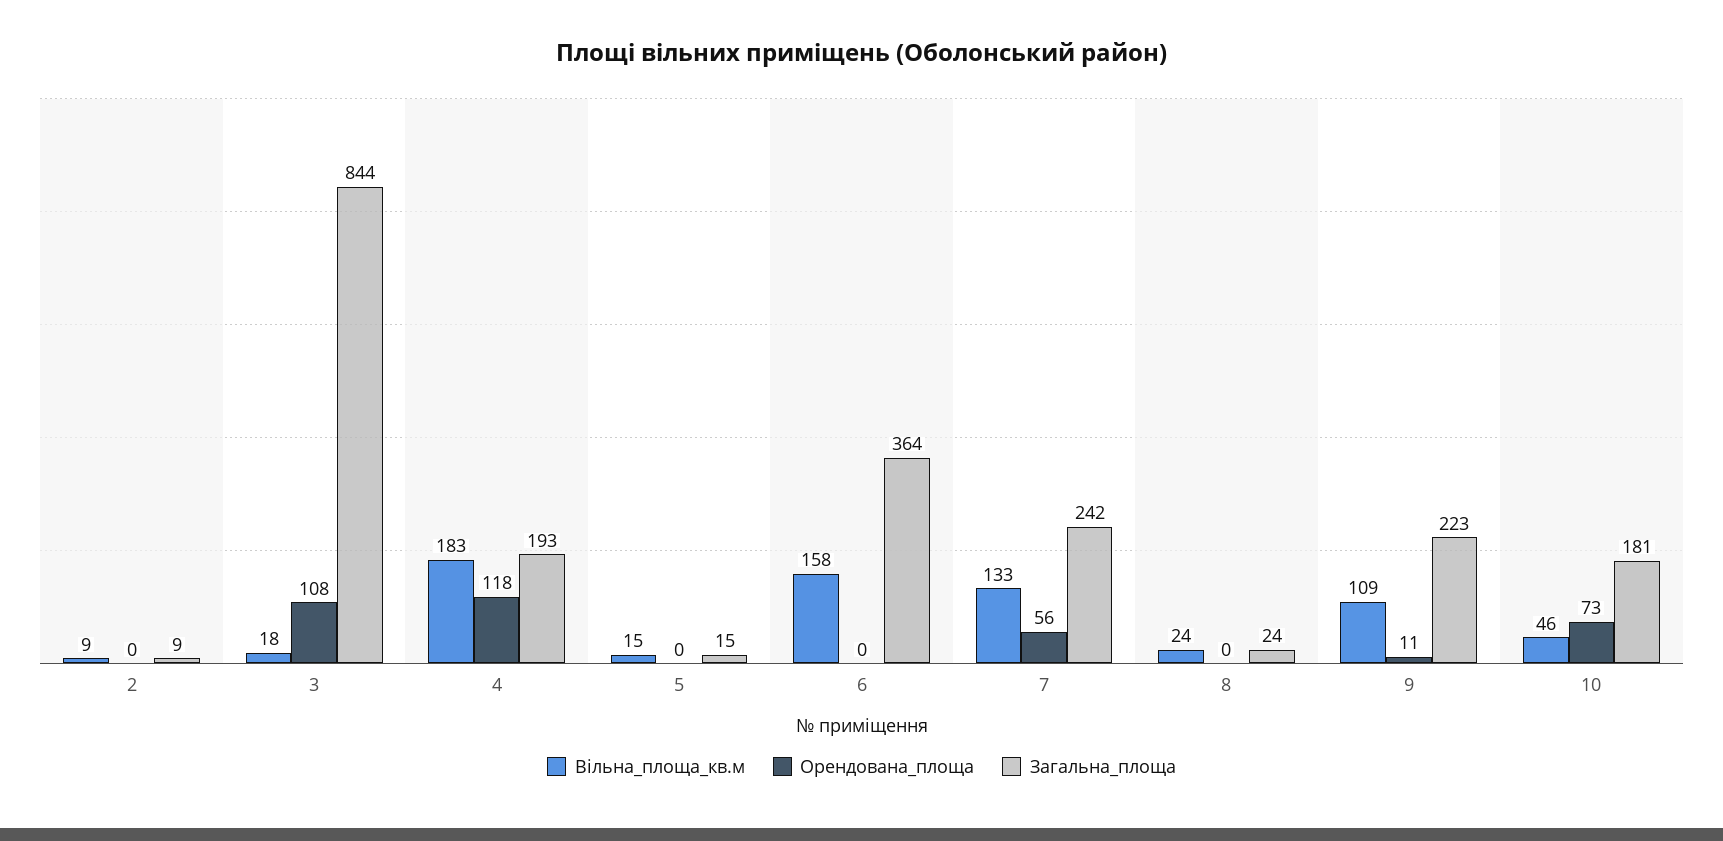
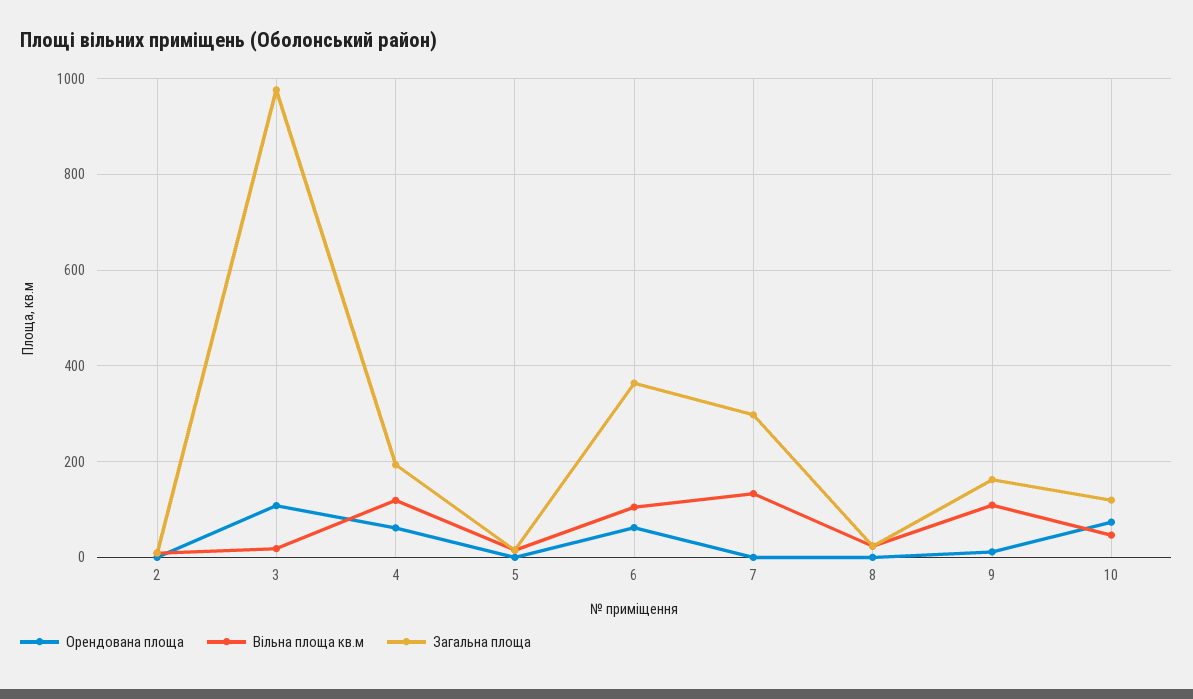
  {
    "Вільна_площа_кв.м": {
      "2": 9,
      "3": 18,
-     "4": 183,
+     "4": 120,
      "5": 15,
-     "6": 158,
+     "6": 100,
      "7": 133,
      "8": 24,
      "9": 109,
      "10": 46
    },
    "Орендована_площа": {
      "2": 0,
      "3": 108,
-     "4": 118,
+     "4": 60,
      "5": 0,
-     "6": 0,
+     "6": 60,
-     "7": 56,
+     "7": 0,
      "8": 0,
      "9": 11,
      "10": 73
    },
    "Загальна_площа": {
      "2": 9,
-     "3": 844,
+     "3": 980,
      "4": 193,
      "5": 15,
      "6": 364,
-     "7": 242,
+     "7": 300,
      "8": 24,
-     "9": 223,
+     "9": 160,
-     "10": 181
+     "10": 120
    }
  }

